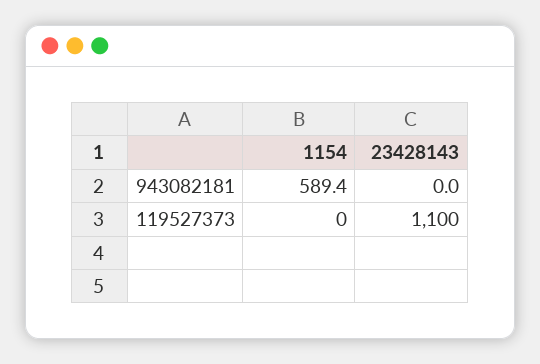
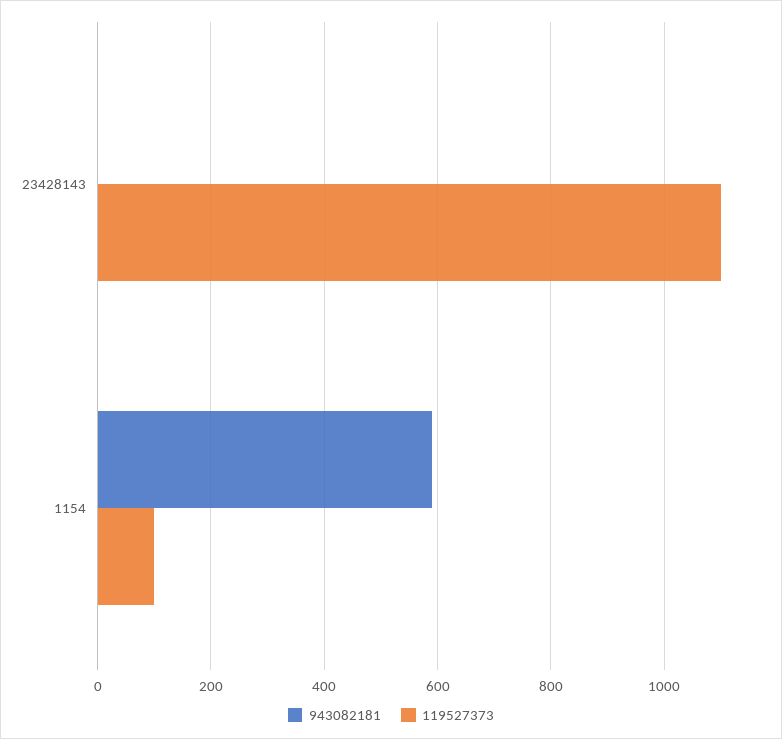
  {
    "943082181": {
      "1154": 589.4,
      "23428143": 0
    },
    "119527373": {
-     "1154": 0,
+     "1154": 100,
      "23428143": 1100
    }
  }

